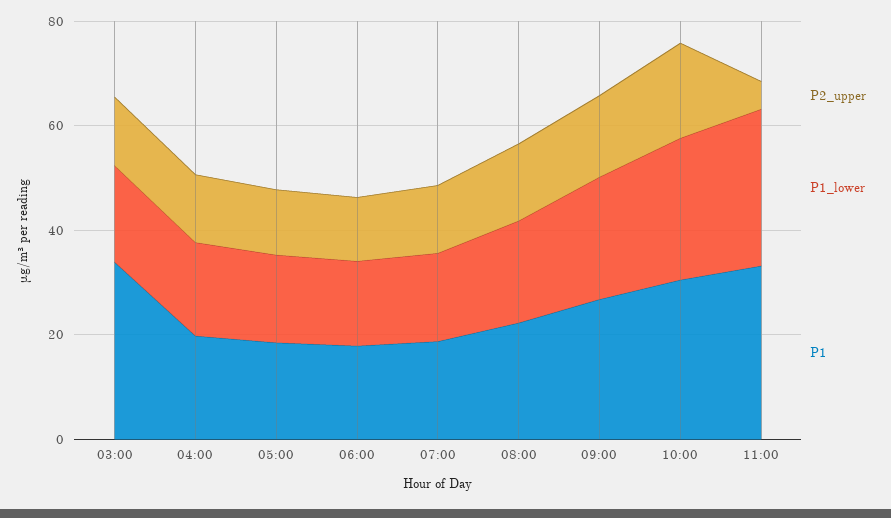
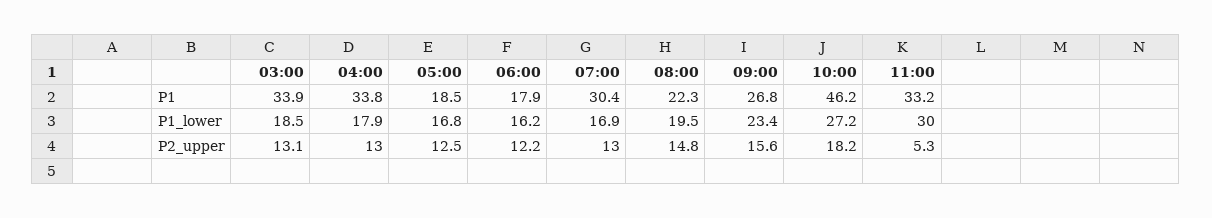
  {
    "P2_upper": {
      "03:00": 13.1,
      "04:00": 13,
      "05:00": 12.5,
      "06:00": 12.2,
      "07:00": 13,
      "08:00": 14.8,
      "09:00": 15.6,
      "10:00": 18.2,
      "11:00": 5.3
    },
    "P1_lower": {
      "03:00": 18.5,
      "04:00": 17.9,
      "05:00": 16.8,
      "06:00": 16.2,
      "07:00": 16.9,
      "08:00": 19.5,
      "09:00": 23.4,
      "10:00": 27.2,
      "11:00": 30
    },
    "P1": {
      "03:00": 33.9,
-     "04:00": 20,
+     "04:00": 33.8,
      "05:00": 18.5,
      "06:00": 17.9,
-     "07:00": 20,
+     "07:00": 30.4,
      "08:00": 22.3,
      "09:00": 26.8,
-     "10:00": 30,
+     "10:00": 46.2,
      "11:00": 33.2
    }
  }

